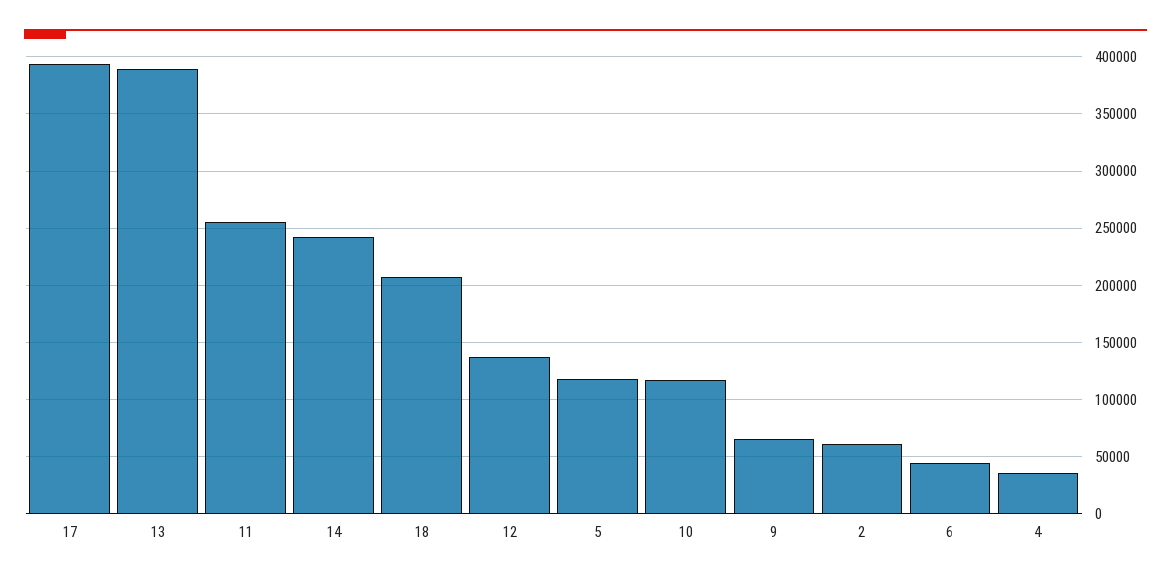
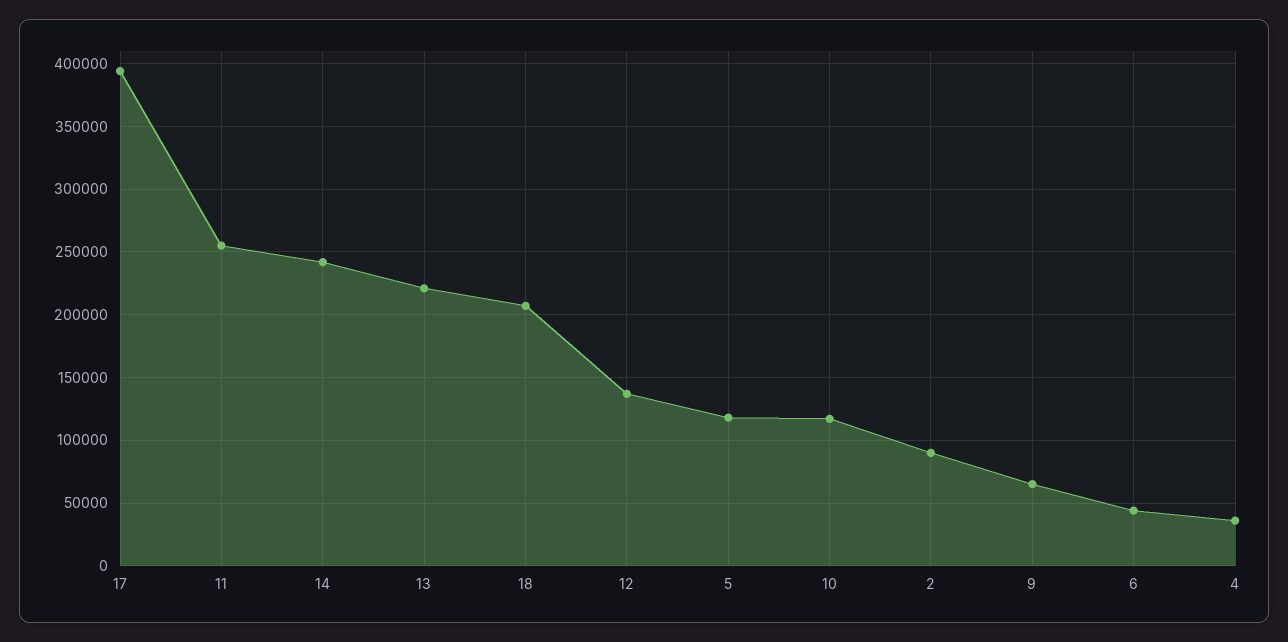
  {
    "17": 395000,
-   "13": 390000,
+   "13": 220000,
    "11": 255000,
    "14": 240000,
    "18": 205000,
    "12": 135000,
    "5": 120000,
    "10": 115000,
    "9": 65000,
-   "2": 60000,
+   "2": 90000,
    "6": 45000,
    "4": 35000
  }

